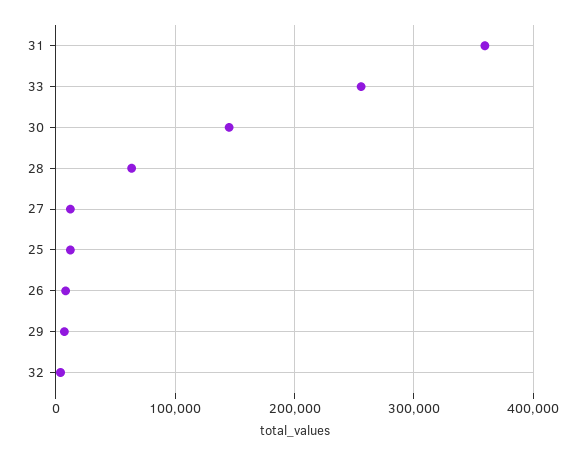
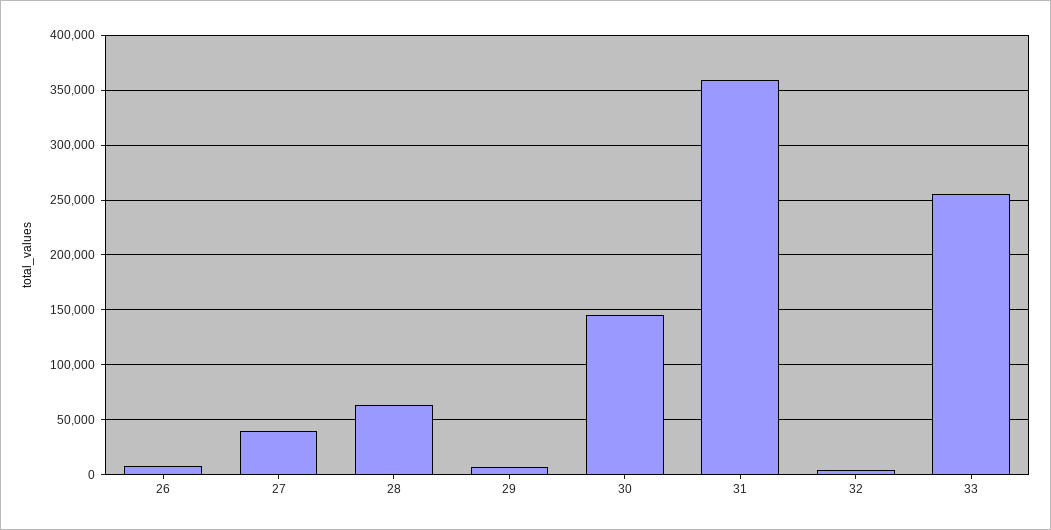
  {
    "31": 360000,
    "33": 260000,
    "30": 150000,
    "28": 60000,
-   "27": 10000,
+   "27": 40000,
-   "25": 10000,
    "26": 10000,
    "29": 10000,
    "32": 0
  }

